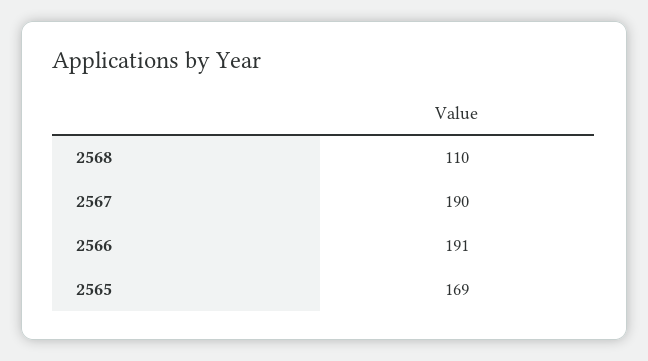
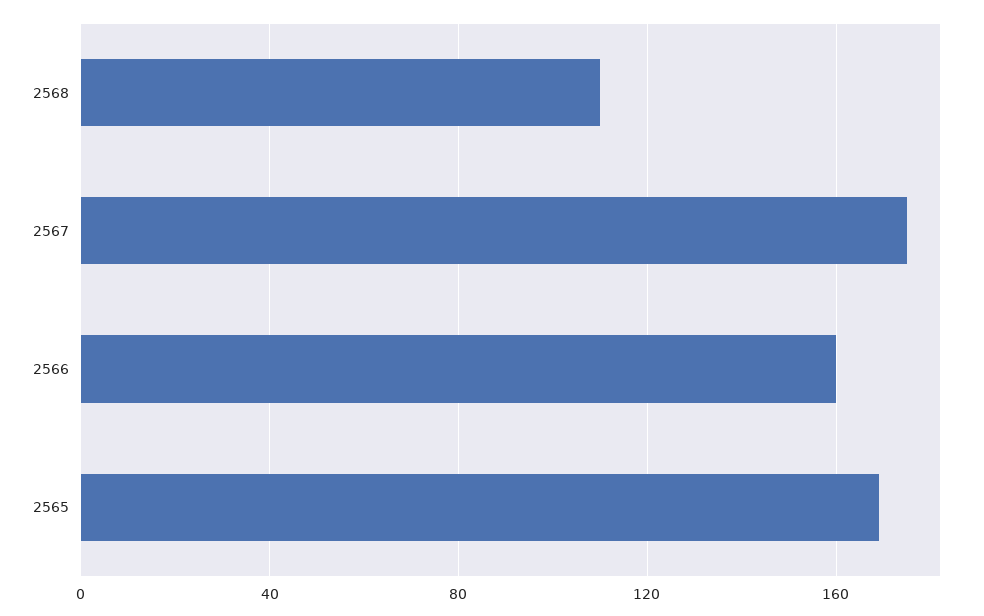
  {
    "2568": 110,
-   "2567": 190,
+   "2567": 175,
-   "2566": 191,
+   "2566": 160,
    "2565": 169
  }

